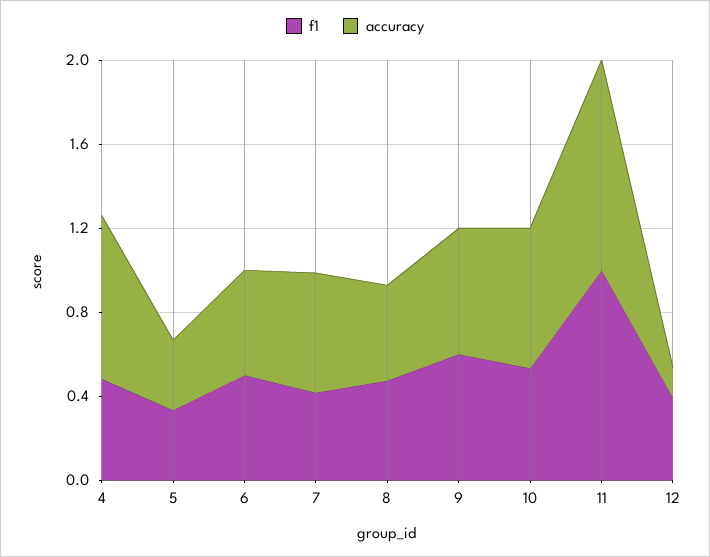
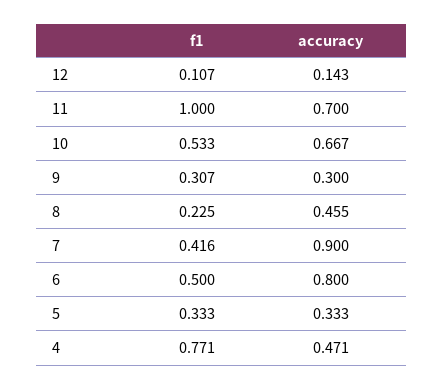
  {
    "f1": {
-     "4": 0.5,
+     "4": 0.771,
      "5": 0.333,
      "6": 0.5,
      "7": 0.416,
-     "8": 0.5,
+     "8": 0.225,
-     "9": 0.6,
+     "9": 0.307,
      "10": 0.533,
      "11": 1,
-     "12": 0.4
+     "12": 0.107
    },
    "accuracy": {
-     "4": 0.8,
+     "4": 0.471,
      "5": 0.333,
-     "6": 0.5,
+     "6": 0.8,
-     "7": 0.6,
+     "7": 0.9,
      "8": 0.455,
-     "9": 0.6,
+     "9": 0.3,
      "10": 0.667,
-     "11": 1,
+     "11": 0.7,
      "12": 0.143
    }
  }

